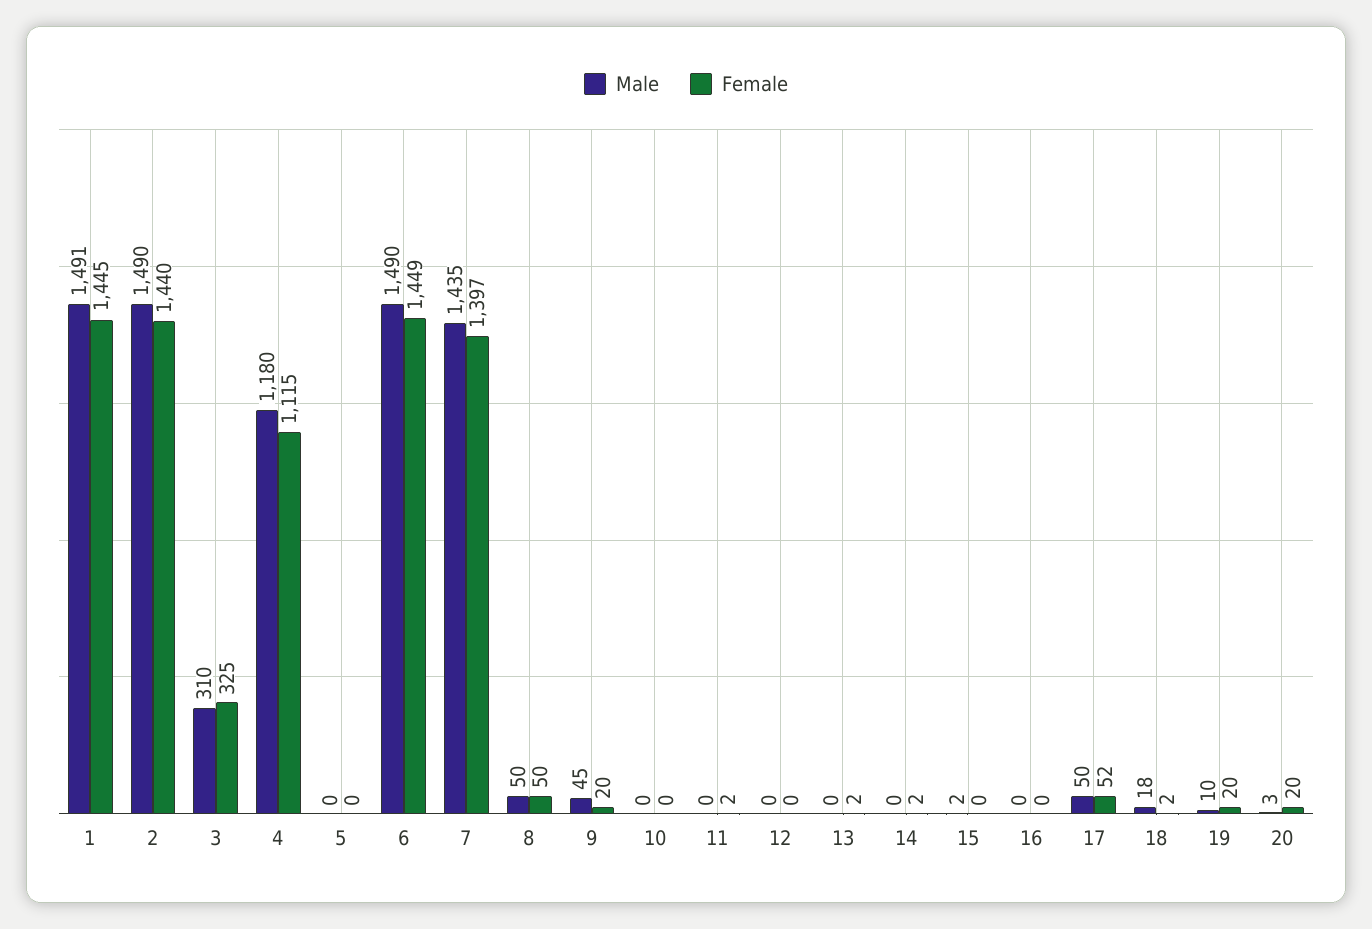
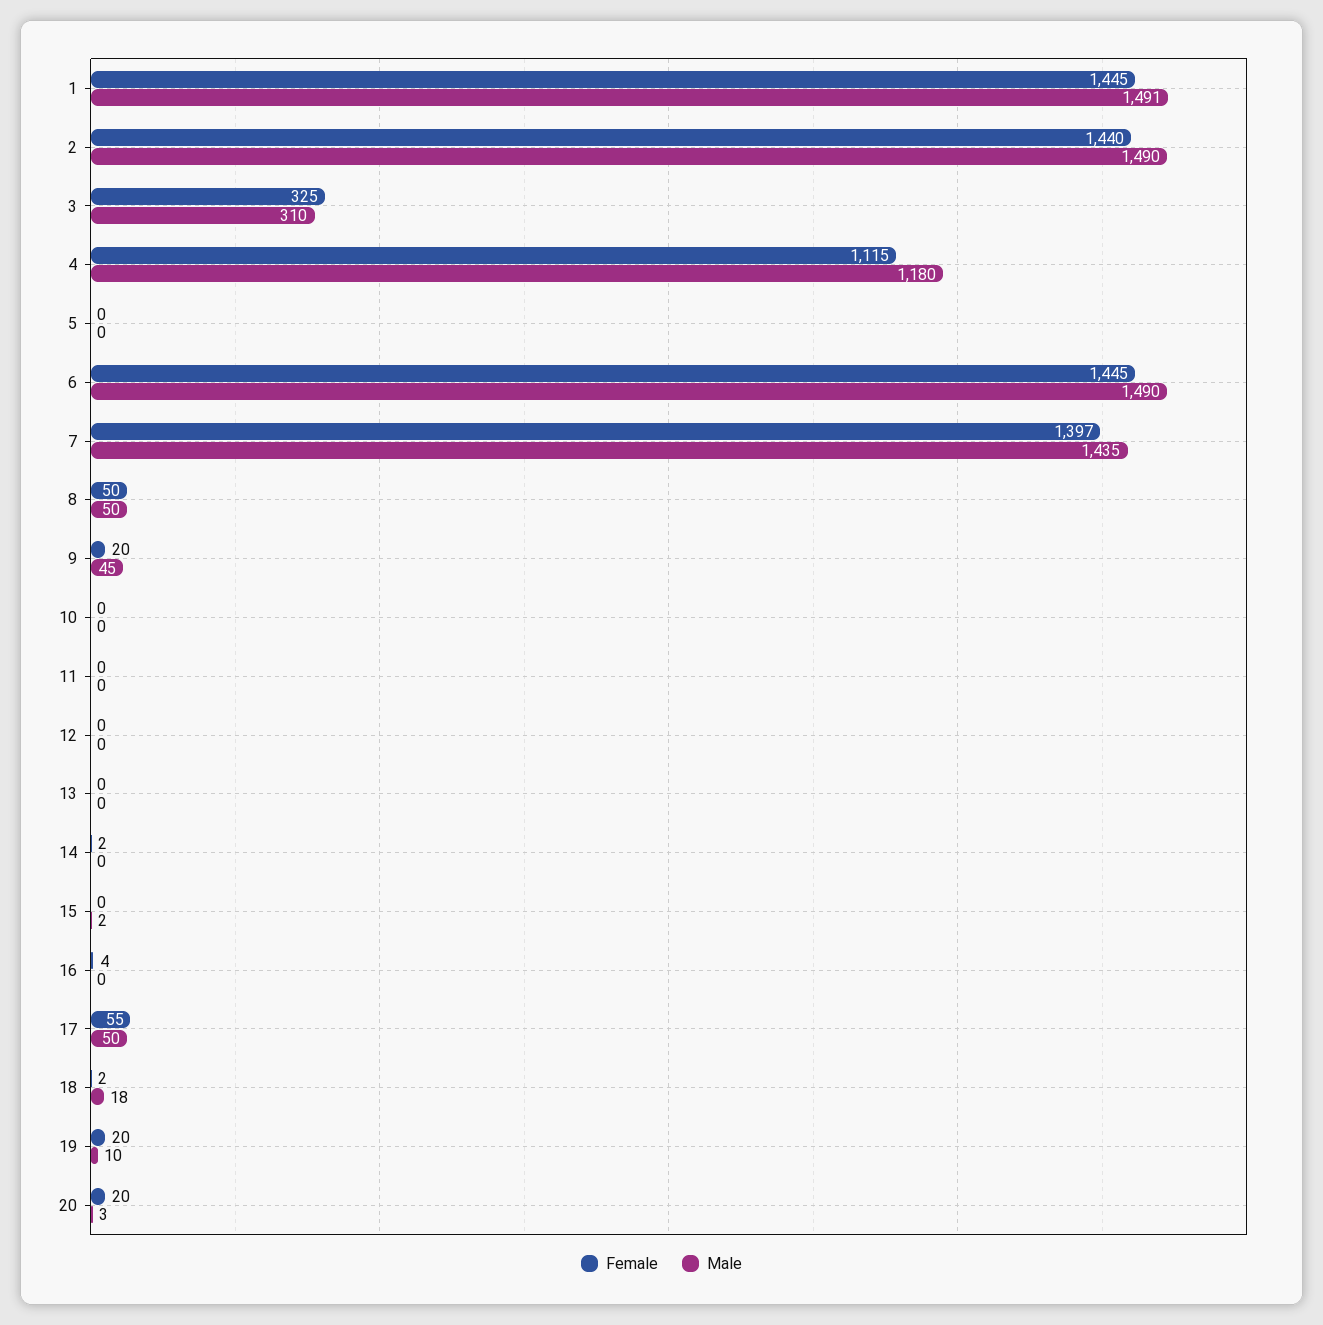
  {
    "Male": {
      "1": 1491,
      "2": 1490,
      "3": 310,
      "4": 1180,
      "5": 0,
      "6": 1490,
      "7": 1435,
      "8": 50,
      "9": 45,
      "10": 0,
      "11": 0,
      "12": 0,
      "13": 0,
      "14": 0,
      "15": 2,
      "16": 0,
      "17": 50,
      "18": 18,
      "19": 10,
      "20": 3
    },
    "Female": {
      "1": 1445,
      "2": 1440,
      "3": 325,
      "4": 1115,
      "5": 0,
-     "6": 1449,
+     "6": 1445,
      "7": 1397,
      "8": 50,
      "9": 20,
      "10": 0,
-     "11": 2,
+     "11": 0,
      "12": 0,
-     "13": 2,
+     "13": 0,
      "14": 2,
      "15": 0,
-     "16": 0,
+     "16": 4,
-     "17": 52,
+     "17": 55,
      "18": 2,
      "19": 20,
      "20": 20
    }
  }

